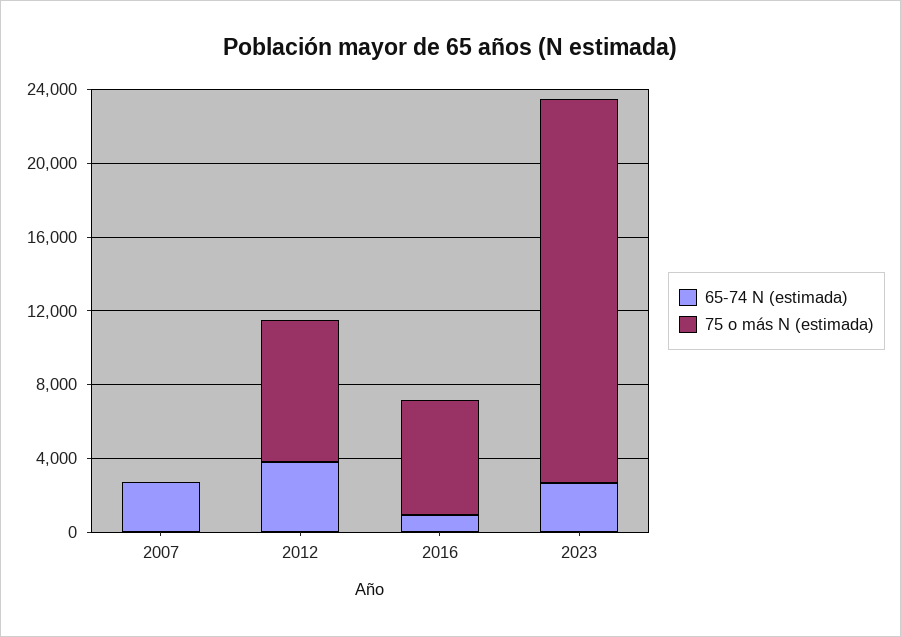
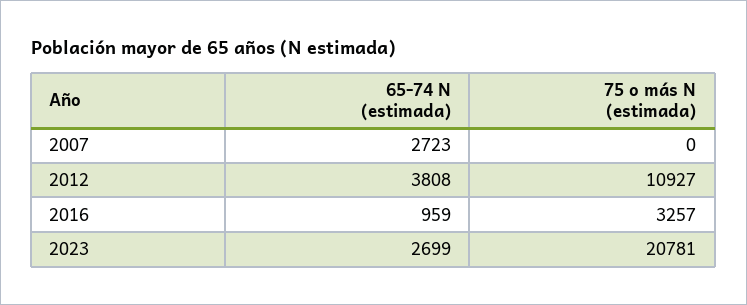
  {
    "65-74 N (estimada)": {
      "2007": 2723,
      "2012": 3808,
      "2016": 959,
      "2023": 2699
    },
    "75 o más N (estimada)": {
      "2007": 0,
-     "2012": 8000,
+     "2012": 10927,
-     "2016": 6000,
+     "2016": 3257,
      "2023": 20781
    }
  }

